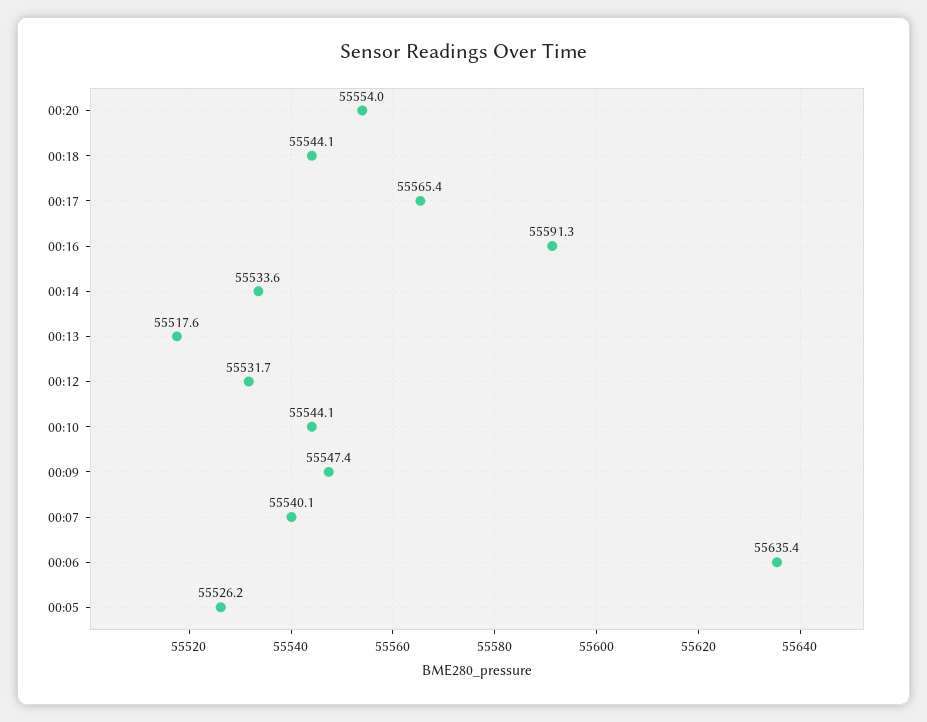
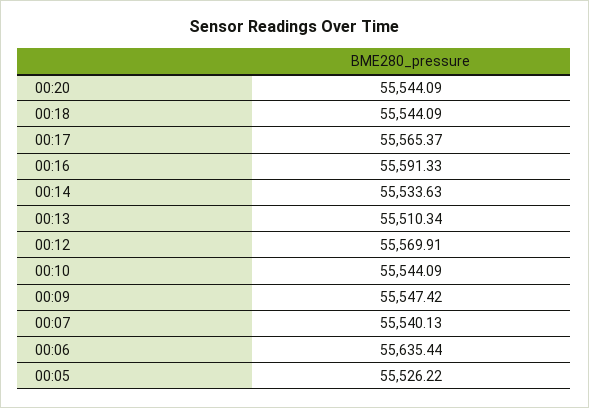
  {
-   "00:20": 55554,
+   "00:20": 55544.09,
    "00:18": 55544.09,
    "00:17": 55565.37,
    "00:16": 55591.33,
    "00:14": 55533.63,
-   "00:13": 55517.6,
+   "00:13": 55510.34,
-   "00:12": 55531.7,
+   "00:12": 55569.91,
    "00:10": 55544.09,
    "00:09": 55547.42,
    "00:07": 55540.13,
    "00:06": 55635.44,
    "00:05": 55526.22
  }

